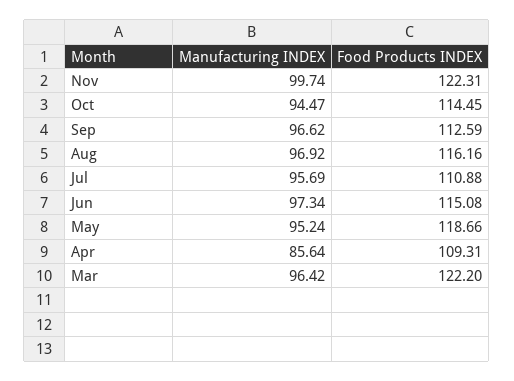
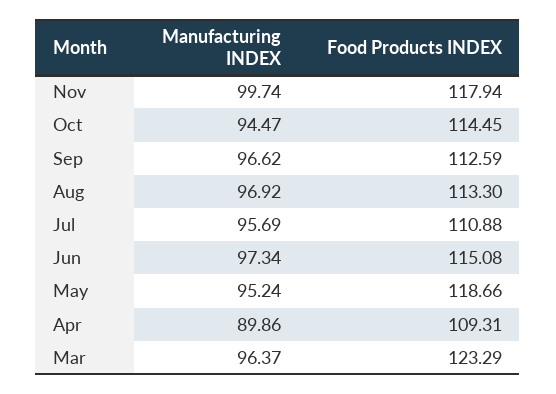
  {
    "Manufacturing INDEX": {
      "Nov": 99.74,
      "Oct": 94.47,
      "Sep": 96.62,
      "Aug": 96.92,
      "Jul": 95.69,
      "Jun": 97.34,
      "May": 95.24,
-     "Apr": 85.64,
+     "Apr": 89.86,
-     "Mar": 96.42
+     "Mar": 96.37
    },
    "Food Products INDEX": {
-     "Nov": 122.31,
+     "Nov": 117.94,
      "Oct": 114.45,
      "Sep": 112.59,
-     "Aug": 116.16,
+     "Aug": 113.3,
      "Jul": 110.88,
      "Jun": 115.08,
      "May": 118.66,
      "Apr": 109.31,
-     "Mar": 122.2
+     "Mar": 123.29
    }
  }

